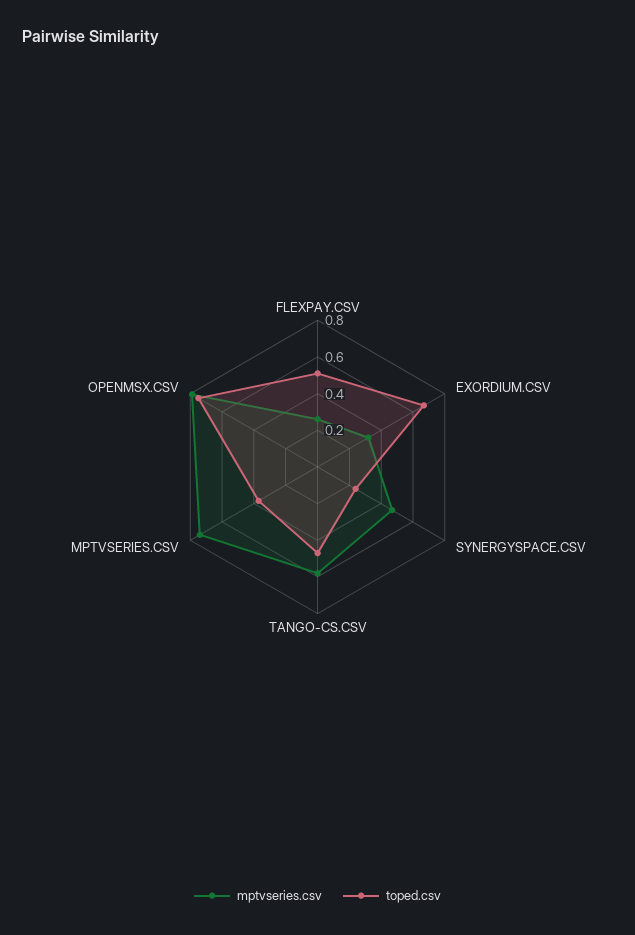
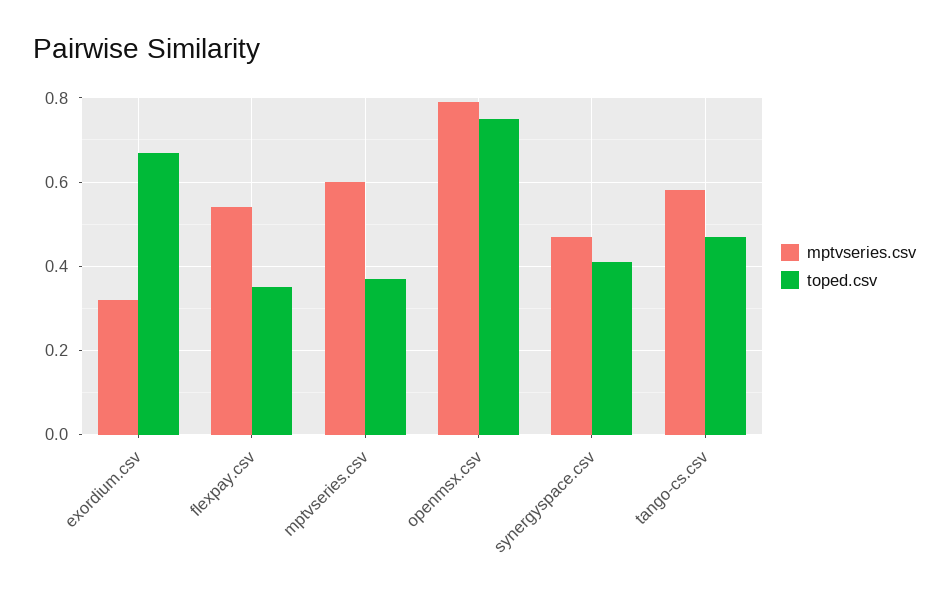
  {
    "mptvseries.csv": {
-     "FLEXPAY.CSV": 0.25,
+     "FLEXPAY.CSV": 0.55,
      "EXORDIUM.CSV": 0.3,
      "SYNERGYSPACE.CSV": 0.45,
      "TANGO-CS.CSV": 0.6,
-     "MPTVSERIES.CSV": 0.75,
+     "MPTVSERIES.CSV": 0.6,
      "OPENMSX.CSV": 0.8
    },
    "toped.csv": {
-     "FLEXPAY.CSV": 0.5,
+     "FLEXPAY.CSV": 0.35,
      "EXORDIUM.CSV": 0.65,
-     "SYNERGYSPACE.CSV": 0.25,
+     "SYNERGYSPACE.CSV": 0.4,
      "TANGO-CS.CSV": 0.45,
      "MPTVSERIES.CSV": 0.35,
      "OPENMSX.CSV": 0.75
    }
  }

